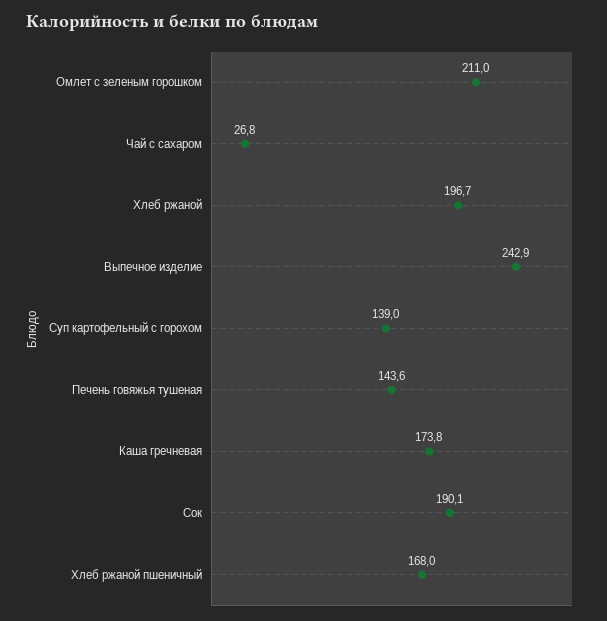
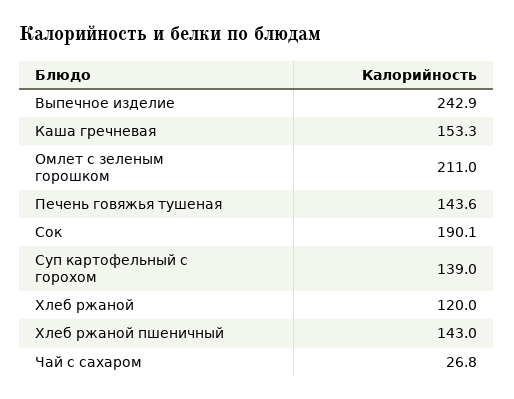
  {
    "Омлет с зеленым горошком": 211,
    "Чай с сахаром": 26.8,
-   "Хлеб ржаной": 196.7,
+   "Хлеб ржаной": 120,
    "Выпечное изделие": 242.9,
    "Суп картофельный с горохом": 139,
    "Печень говяжья тушеная": 143.6,
-   "Каша гречневая": 173.8,
+   "Каша гречневая": 153.3,
    "Сок": 190.1,
-   "Хлеб ржаной пшеничный": 168
+   "Хлеб ржаной пшеничный": 143
  }

